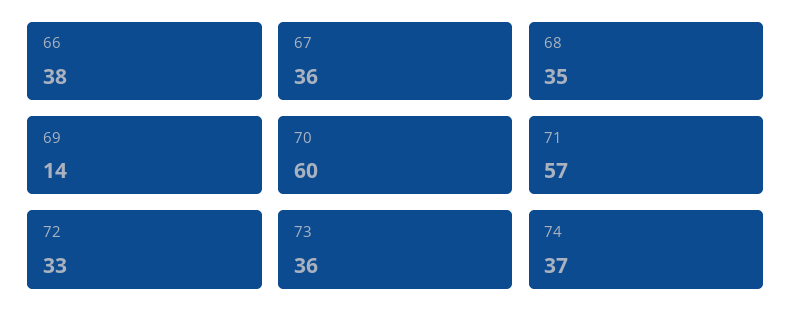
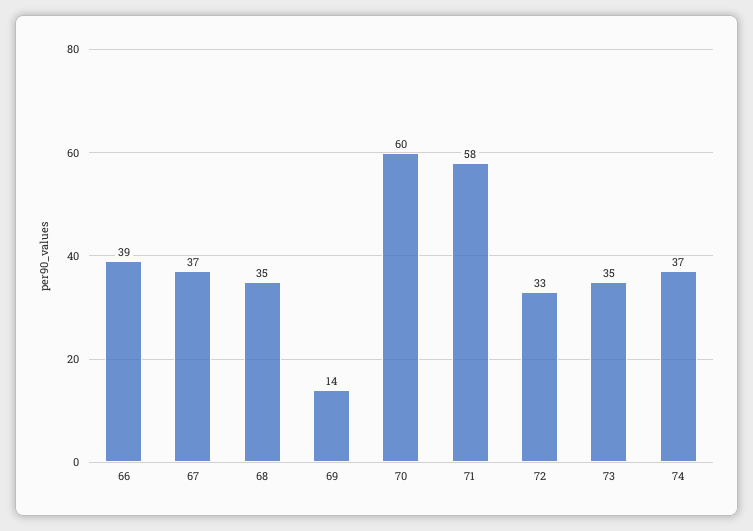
  {
-   "66": 38,
+   "66": 39,
-   "67": 36,
+   "67": 37,
    "68": 35,
    "69": 14,
    "70": 60,
-   "71": 57,
+   "71": 58,
    "72": 33,
-   "73": 36,
+   "73": 35,
    "74": 37
  }

